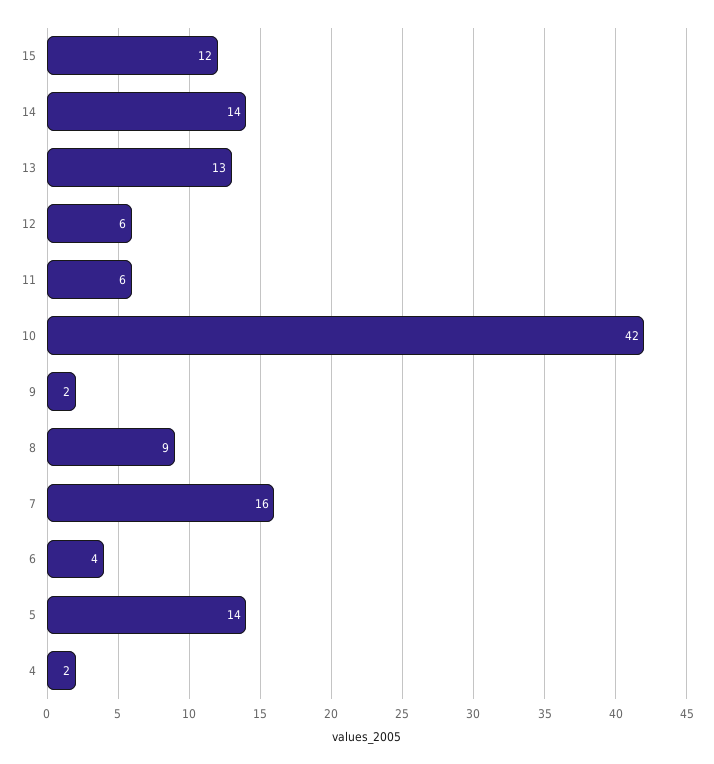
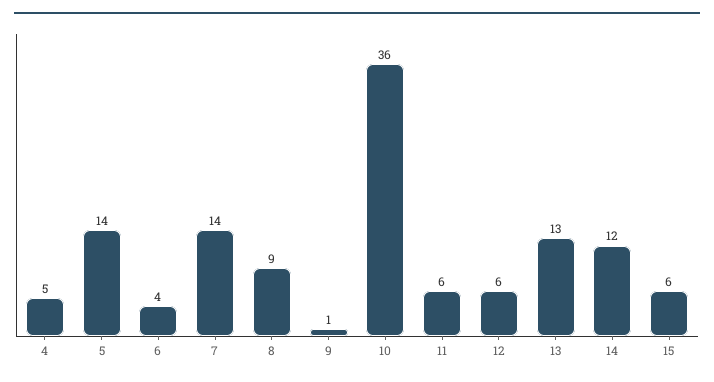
  {
-   "15": 12,
+   "15": 6,
-   "14": 14,
+   "14": 12,
    "13": 13,
    "12": 6,
    "11": 6,
-   "10": 42,
+   "10": 36,
-   "9": 2,
+   "9": 1,
    "8": 9,
-   "7": 16,
+   "7": 14,
    "6": 4,
    "5": 14,
-   "4": 2
+   "4": 5
  }

